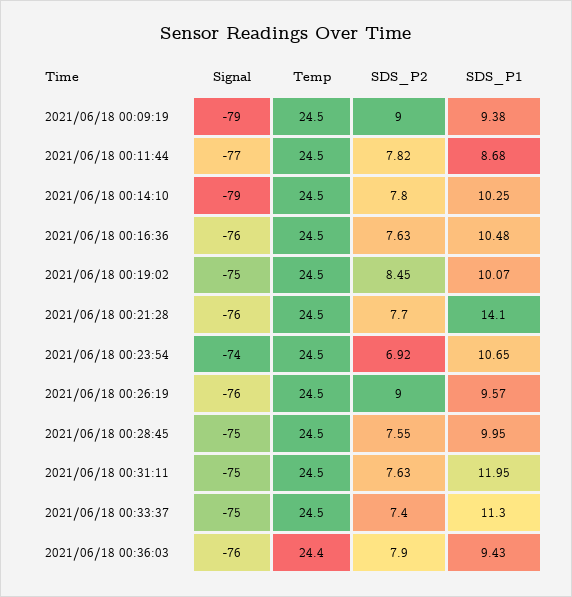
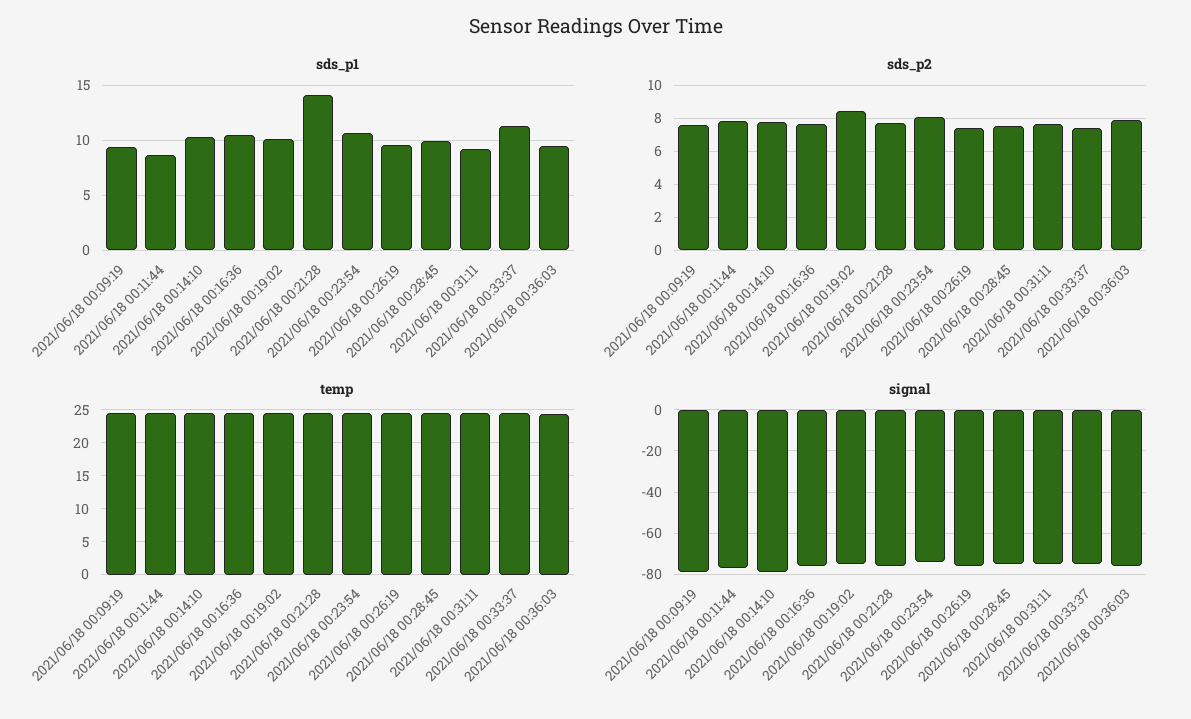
  {
    "Signal": {
      "2021/06/18 00:09:19": -79,
      "2021/06/18 00:11:44": -77,
      "2021/06/18 00:14:10": -79,
      "2021/06/18 00:16:36": -76,
      "2021/06/18 00:19:02": -75,
      "2021/06/18 00:21:28": -76,
      "2021/06/18 00:23:54": -74,
      "2021/06/18 00:26:19": -76,
      "2021/06/18 00:28:45": -75,
      "2021/06/18 00:31:11": -75,
      "2021/06/18 00:33:37": -75,
      "2021/06/18 00:36:03": -76
    },
    "Temp": {
      "2021/06/18 00:09:19": 24.5,
      "2021/06/18 00:11:44": 24.5,
      "2021/06/18 00:14:10": 24.5,
      "2021/06/18 00:16:36": 24.5,
      "2021/06/18 00:19:02": 24.5,
      "2021/06/18 00:21:28": 24.5,
      "2021/06/18 00:23:54": 24.5,
      "2021/06/18 00:26:19": 24.5,
      "2021/06/18 00:28:45": 24.5,
      "2021/06/18 00:31:11": 24.5,
      "2021/06/18 00:33:37": 24.5,
      "2021/06/18 00:36:03": 24.4
    },
    "SDS_P2": {
-     "2021/06/18 00:09:19": 9,
+     "2021/06/18 00:09:19": 7.5,
      "2021/06/18 00:11:44": 7.82,
      "2021/06/18 00:14:10": 7.8,
      "2021/06/18 00:16:36": 7.63,
      "2021/06/18 00:19:02": 8.45,
      "2021/06/18 00:21:28": 7.7,
-     "2021/06/18 00:23:54": 6.92,
+     "2021/06/18 00:23:54": 8,
-     "2021/06/18 00:26:19": 9,
+     "2021/06/18 00:26:19": 7.5,
      "2021/06/18 00:28:45": 7.55,
      "2021/06/18 00:31:11": 7.63,
      "2021/06/18 00:33:37": 7.4,
      "2021/06/18 00:36:03": 7.9
    },
    "SDS_P1": {
      "2021/06/18 00:09:19": 9.38,
      "2021/06/18 00:11:44": 8.68,
      "2021/06/18 00:14:10": 10.25,
      "2021/06/18 00:16:36": 10.48,
      "2021/06/18 00:19:02": 10.07,
      "2021/06/18 00:21:28": 14.1,
      "2021/06/18 00:23:54": 10.65,
      "2021/06/18 00:26:19": 9.57,
      "2021/06/18 00:28:45": 9.95,
-     "2021/06/18 00:31:11": 11.95,
+     "2021/06/18 00:31:11": 9,
      "2021/06/18 00:33:37": 11.3,
      "2021/06/18 00:36:03": 9.43
    }
  }

